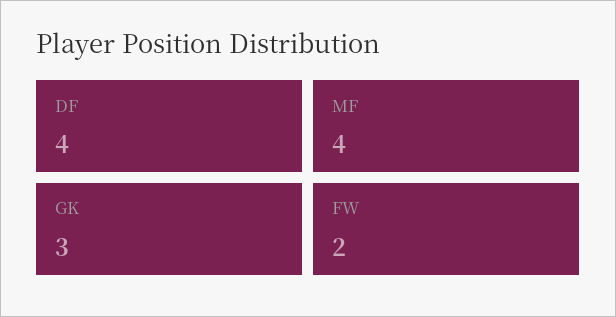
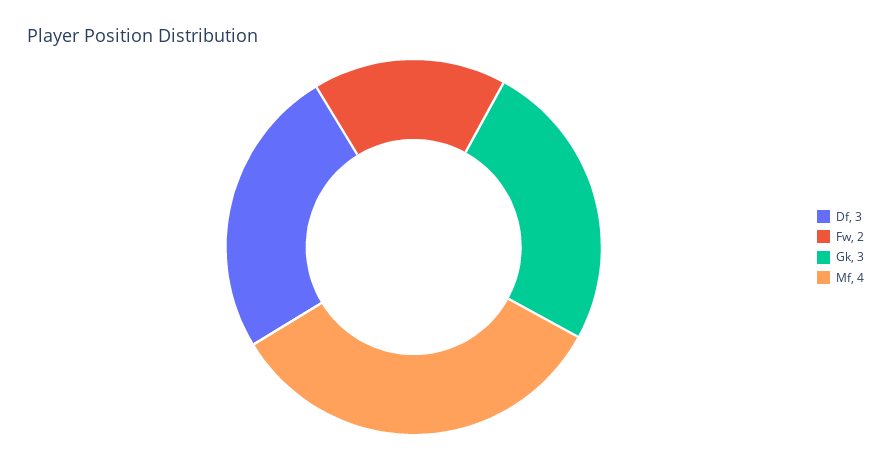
  {
-   "DF": 4,
+   "DF": 3,
    "MF": 4,
    "GK": 3,
    "FW": 2
  }

